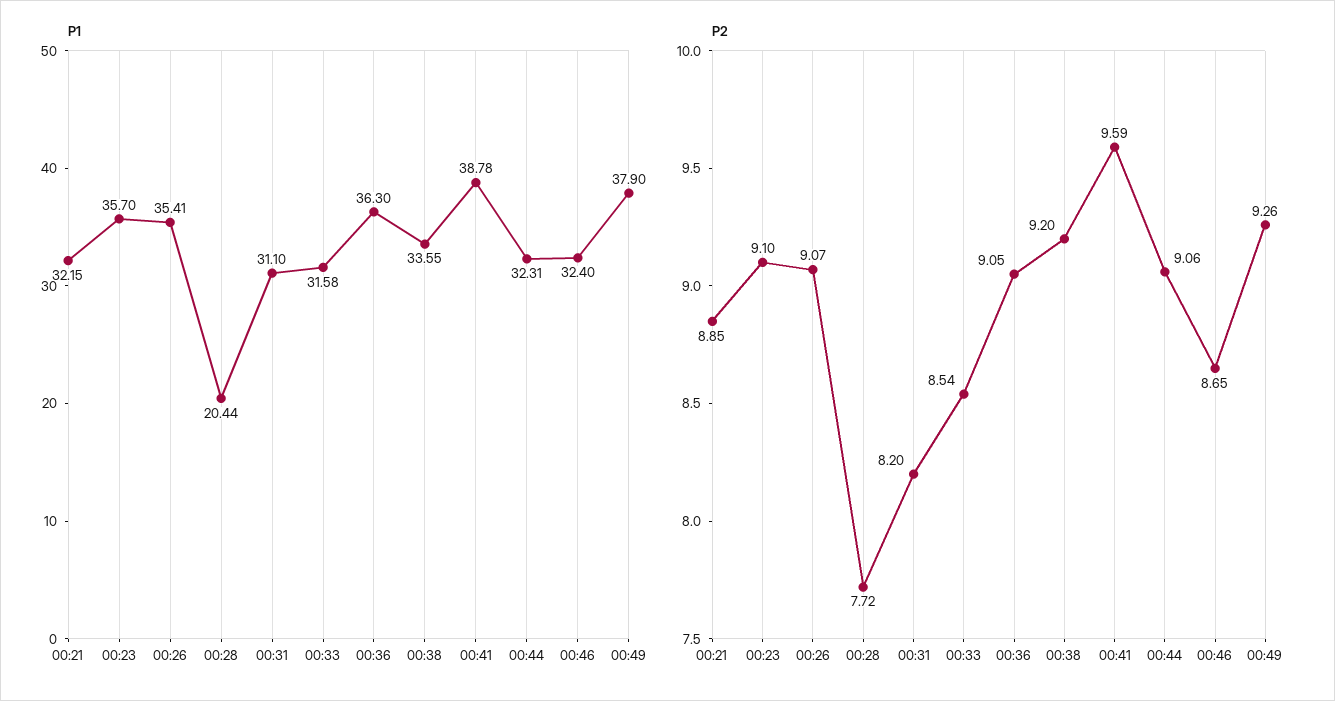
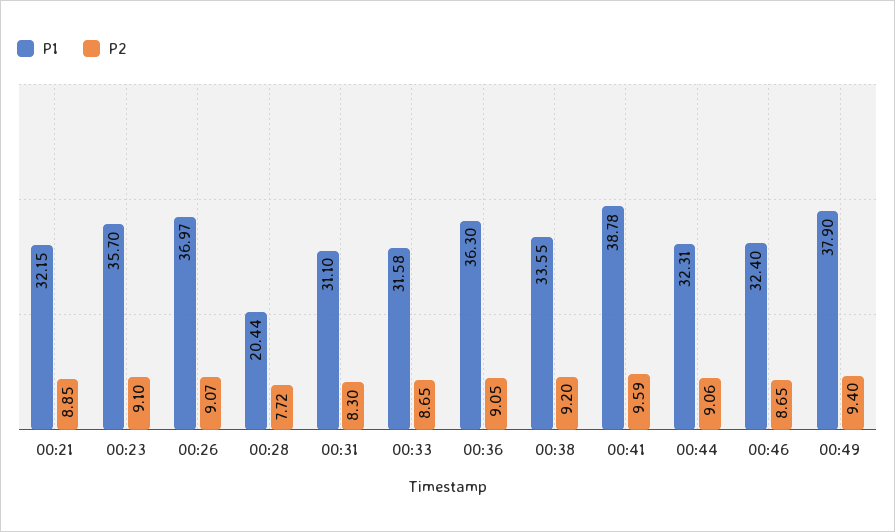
  {
    "P1": {
      "00:21": 32.15,
      "00:23": 35.7,
-     "00:26": 35.41,
+     "00:26": 36.97,
      "00:28": 20.44,
      "00:31": 31.1,
      "00:33": 31.58,
      "00:36": 36.3,
      "00:38": 33.55,
      "00:41": 38.78,
      "00:44": 32.31,
      "00:46": 32.4,
      "00:49": 37.9
    },
    "P2": {
      "00:21": 8.85,
      "00:23": 9.1,
      "00:26": 9.07,
      "00:28": 7.72,
-     "00:31": 8.2,
+     "00:31": 8.3,
-     "00:33": 8.54,
+     "00:33": 8.65,
      "00:36": 9.05,
      "00:38": 9.2,
      "00:41": 9.59,
      "00:44": 9.06,
      "00:46": 8.65,
-     "00:49": 9.26
+     "00:49": 9.4
    }
  }

